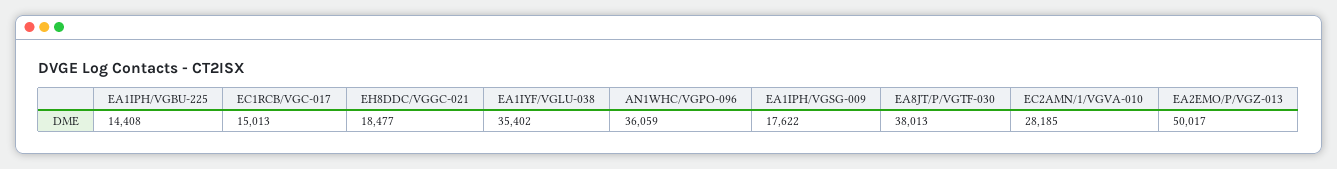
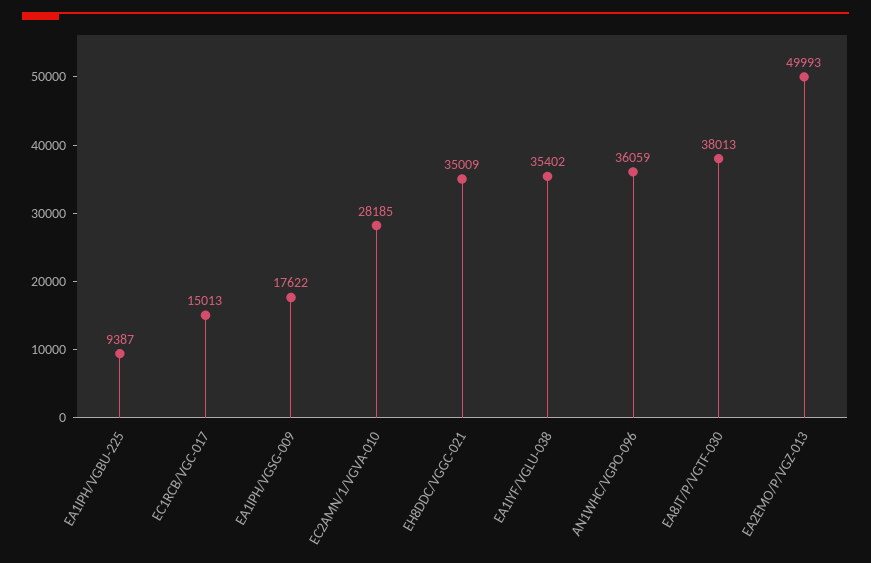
  {
-   "EA1IPH/VGBU-225": 14408,
+   "EA1IPH/VGBU-225": 9387,
    "EC1RCB/VGC-017": 15013,
-   "EH8DDC/VGGC-021": 18477,
+   "EH8DDC/VGGC-021": 35009,
    "EA1IYF/VGLU-038": 35402,
    "AN1WHC/VGPO-096": 36059,
    "EA1IPH/VGSG-009": 17622,
    "EA8JT/P/VGTF-030": 38013,
    "EC2AMN/1/VGVA-010": 28185,
-   "EA2EMO/P/VGZ-013": 50017
+   "EA2EMO/P/VGZ-013": 49993
  }

